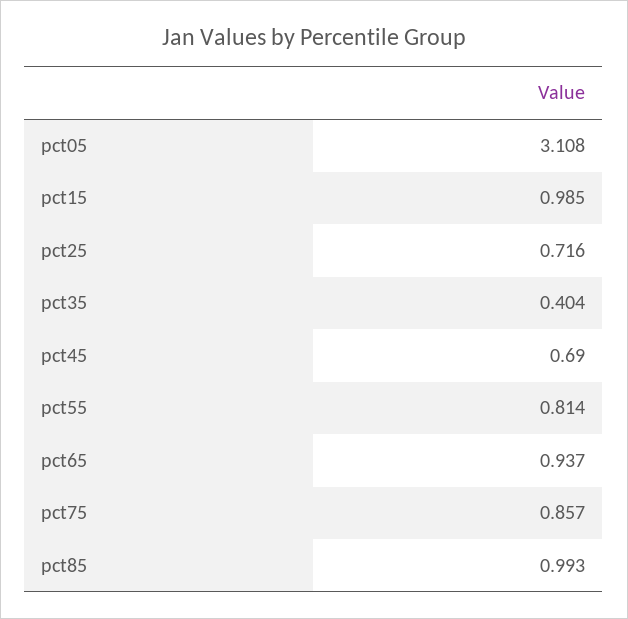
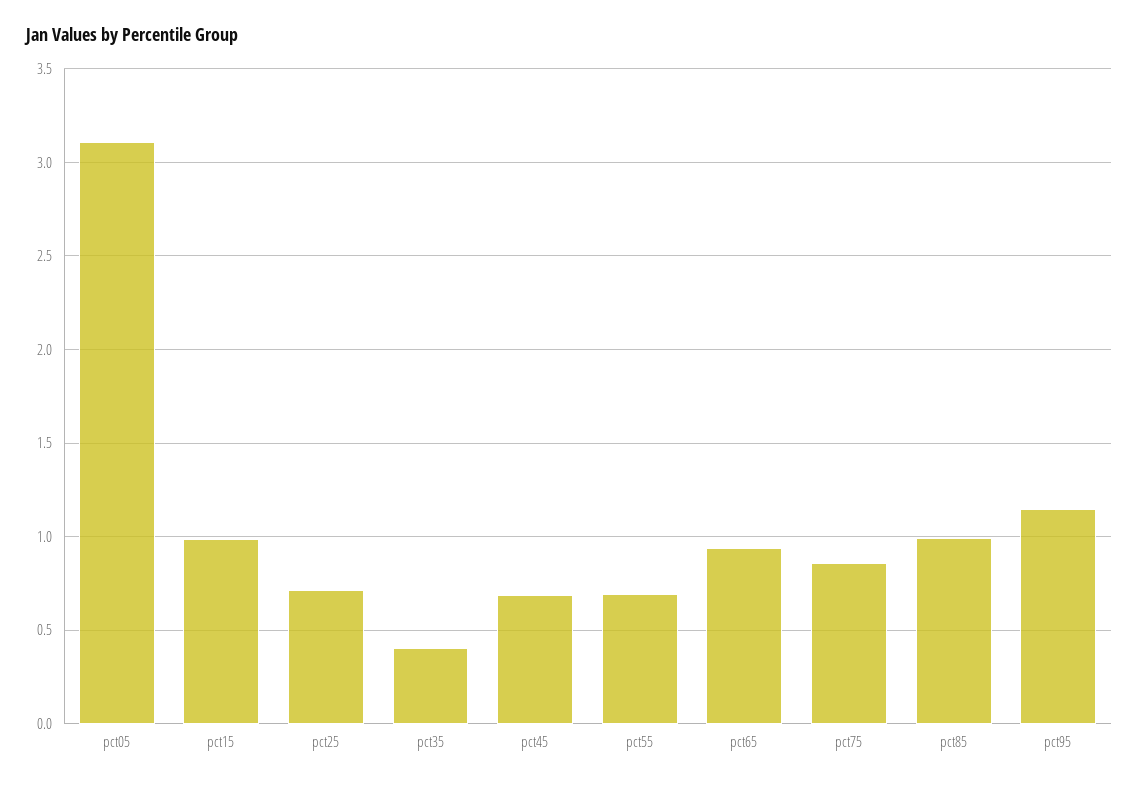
  {
    "pct05": 3.108,
    "pct15": 0.985,
    "pct25": 0.716,
    "pct35": 0.404,
    "pct45": 0.69,
-   "pct55": 0.814,
+   "pct55": 0.7,
    "pct65": 0.937,
    "pct75": 0.857,
-   "pct85": 0.993
+   "pct85": 0.993,
+   "pct95": 1.15
  }

